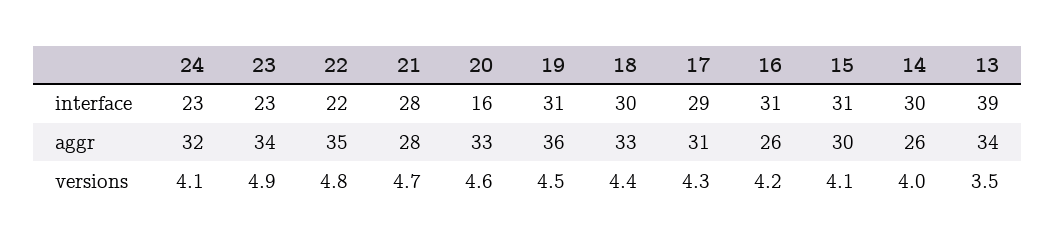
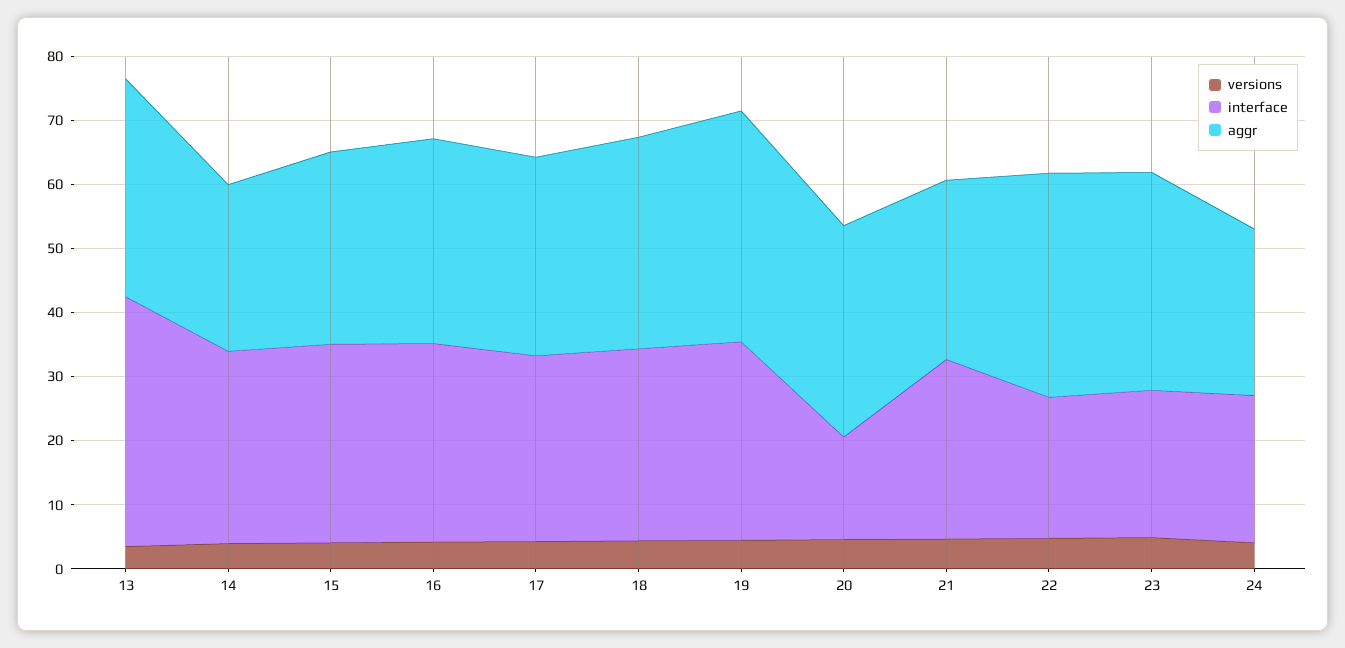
  {
    "interface": {
      "24": 23,
      "23": 23,
      "22": 22,
      "21": 28,
      "20": 16,
      "19": 31,
      "18": 30,
      "17": 29,
      "16": 31,
      "15": 31,
      "14": 30,
      "13": 39
    },
    "aggr": {
-     "24": 32,
+     "24": 26,
      "23": 34,
      "22": 35,
      "21": 28,
      "20": 33,
      "19": 36,
      "18": 33,
      "17": 31,
-     "16": 26,
+     "16": 32,
      "15": 30,
      "14": 26,
      "13": 34
    },
    "versions": {
      "24": 4.1,
      "23": 4.9,
      "22": 4.8,
      "21": 4.7,
      "20": 4.6,
      "19": 4.5,
      "18": 4.4,
      "17": 4.3,
      "16": 4.2,
      "15": 4.1,
      "14": 4,
      "13": 3.5
    }
  }

